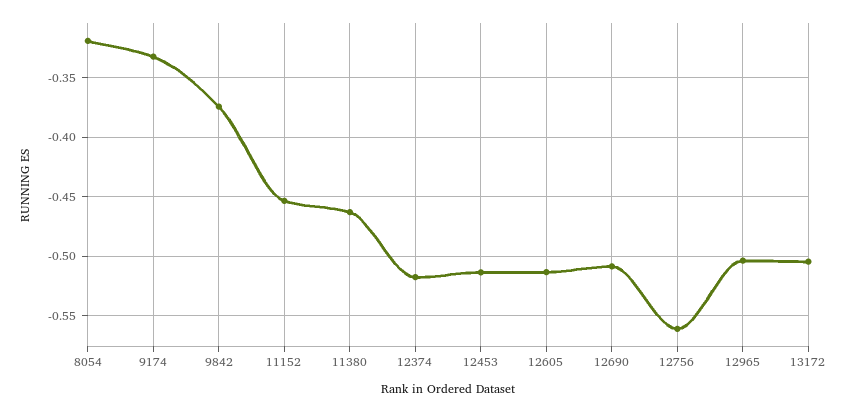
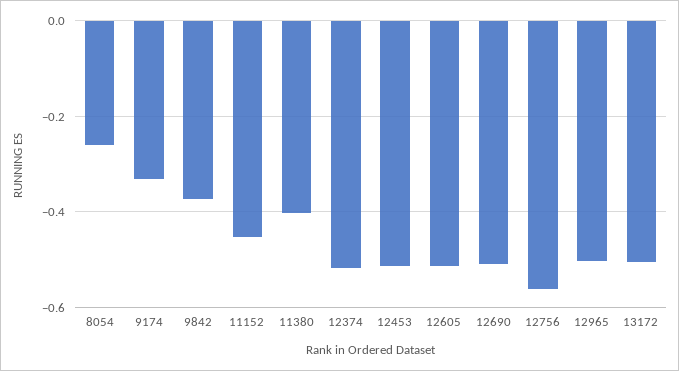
  {
-   "8054": -0.32,
+   "8054": -0.26,
    "9174": -0.33,
    "9842": -0.37,
    "11152": -0.45,
-   "11380": -0.46,
+   "11380": -0.4,
    "12374": -0.52,
    "12453": -0.51,
    "12605": -0.51,
    "12690": -0.51,
    "12756": -0.56,
    "12965": -0.5,
    "13172": -0.5
  }

